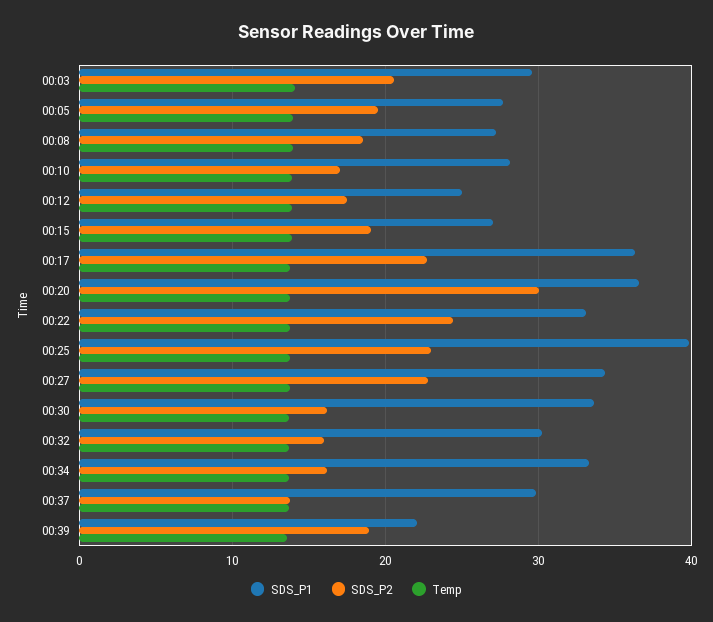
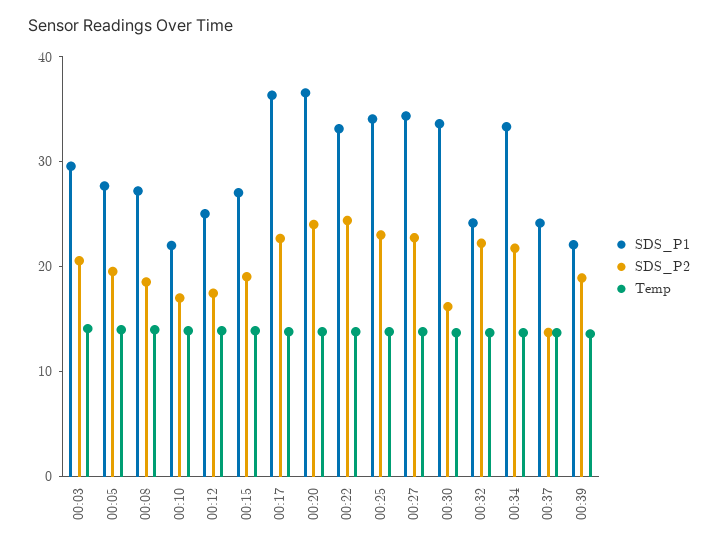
  {
    "SDS_P1": {
      "00:03": 30,
      "00:05": 28,
      "00:08": 27,
-     "00:10": 28,
+     "00:10": 22,
      "00:12": 25,
      "00:15": 27,
      "00:17": 36,
      "00:20": 37,
      "00:22": 33,
-     "00:25": 40,
+     "00:25": 34,
      "00:27": 34,
      "00:30": 34,
-     "00:32": 30,
+     "00:32": 24,
      "00:34": 33,
-     "00:37": 30,
+     "00:37": 24,
      "00:39": 22
    },
    "SDS_P2": {
      "00:03": 21,
      "00:05": 20,
      "00:08": 19,
      "00:10": 17,
      "00:12": 17,
      "00:15": 19,
      "00:17": 23,
-     "00:20": 30,
+     "00:20": 24,
      "00:22": 24,
      "00:25": 23,
      "00:27": 23,
      "00:30": 16,
-     "00:32": 16,
+     "00:32": 22,
-     "00:34": 16,
+     "00:34": 22,
      "00:37": 14,
      "00:39": 19
    },
    "Temp": {
      "00:03": 14,
      "00:05": 14,
      "00:08": 14,
      "00:10": 14,
      "00:12": 14,
      "00:15": 14,
      "00:17": 14,
      "00:20": 14,
      "00:22": 14,
      "00:25": 14,
      "00:27": 14,
      "00:30": 14,
      "00:32": 14,
      "00:34": 14,
      "00:37": 14,
      "00:39": 14
    }
  }

